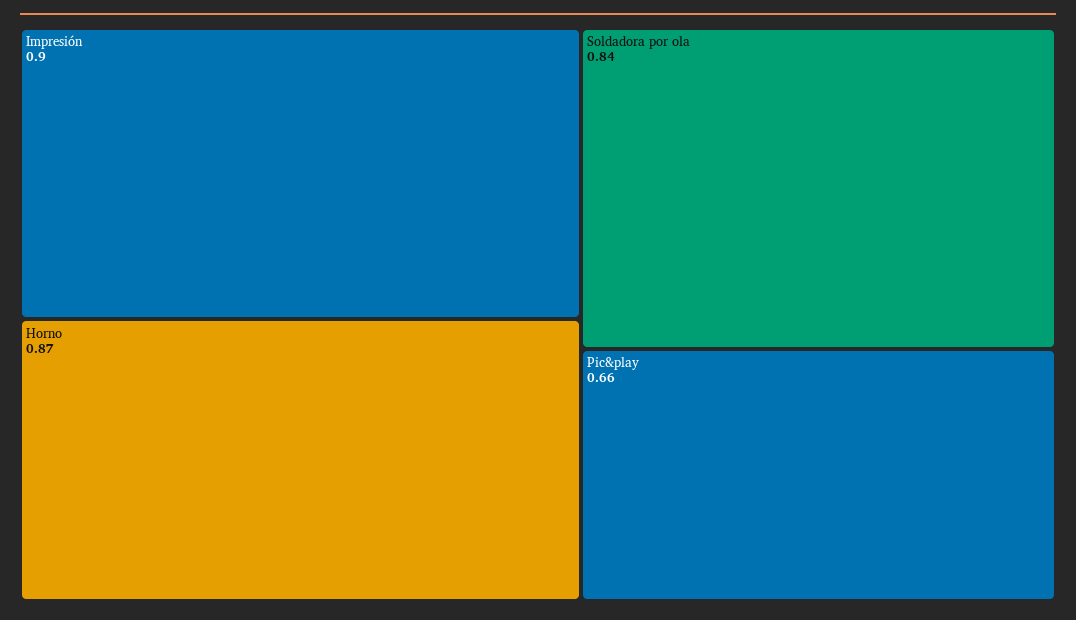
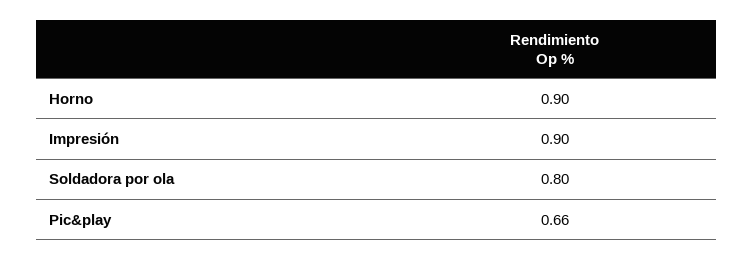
  {
    "Impresión": 0.9,
-   "Horno": 0.87,
+   "Horno": 0.9,
-   "Soldadora por ola": 0.84,
+   "Soldadora por ola": 0.8,
    "Pic&play": 0.66
  }

